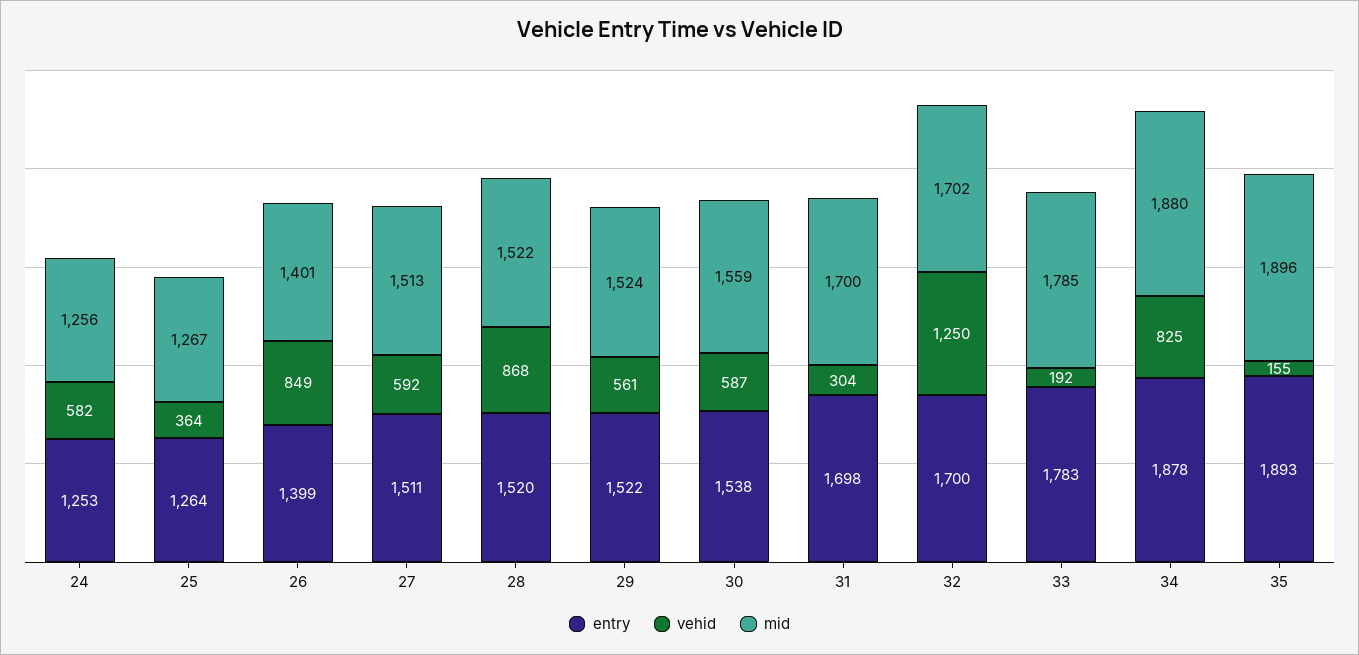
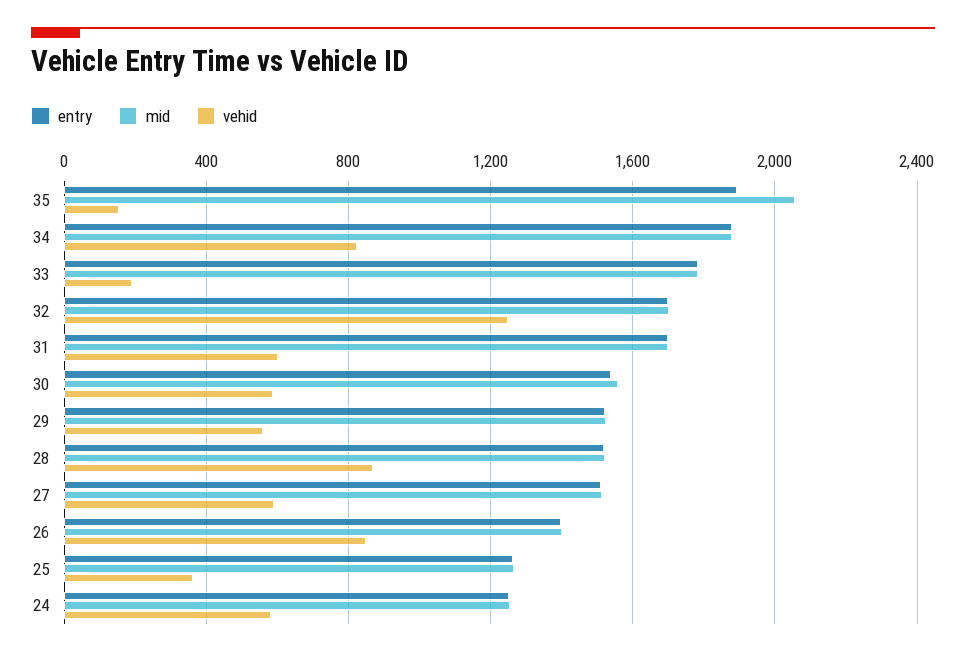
  {
    "entry": {
      "24": 1253,
      "25": 1264,
      "26": 1399,
      "27": 1511,
      "28": 1520,
      "29": 1522,
      "30": 1538,
      "31": 1698,
      "32": 1700,
      "33": 1783,
      "34": 1878,
      "35": 1893
    },
    "vehid": {
      "24": 582,
      "25": 364,
      "26": 849,
      "27": 592,
      "28": 868,
      "29": 561,
      "30": 587,
-     "31": 304,
+     "31": 600,
      "32": 1250,
      "33": 192,
      "34": 825,
      "35": 155
    },
    "mid": {
      "24": 1256,
      "25": 1267,
      "26": 1401,
      "27": 1513,
      "28": 1522,
      "29": 1524,
      "30": 1559,
      "31": 1700,
      "32": 1702,
      "33": 1785,
      "34": 1880,
-     "35": 1896
+     "35": 2050
    }
  }

